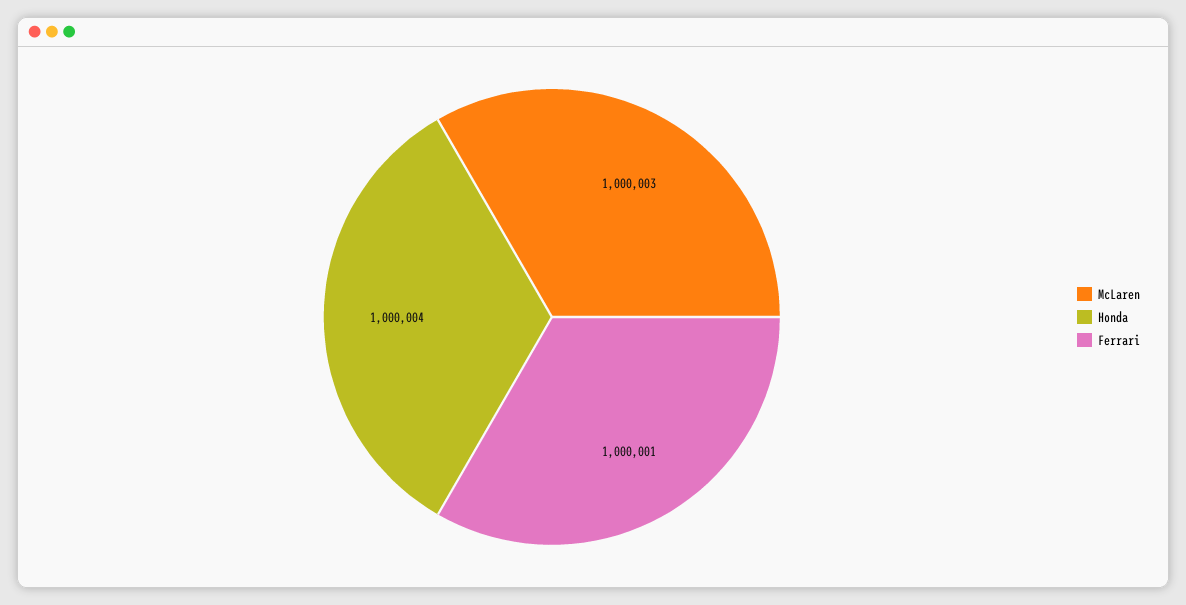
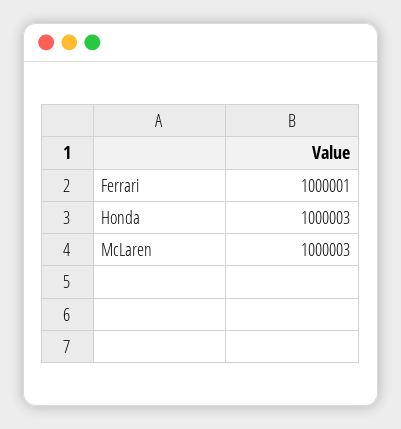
  {
    "McLaren": 1000003,
-   "Honda": 1000004,
+   "Honda": 1000003,
    "Ferrari": 1000001
  }

